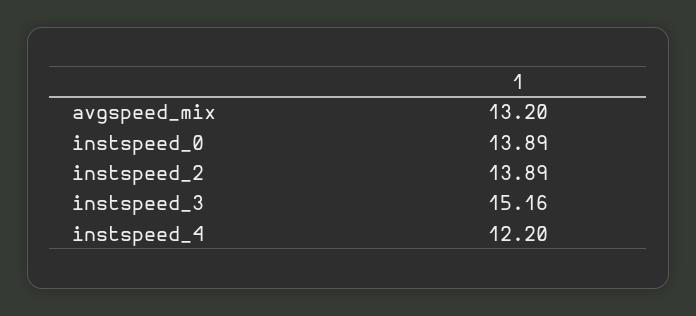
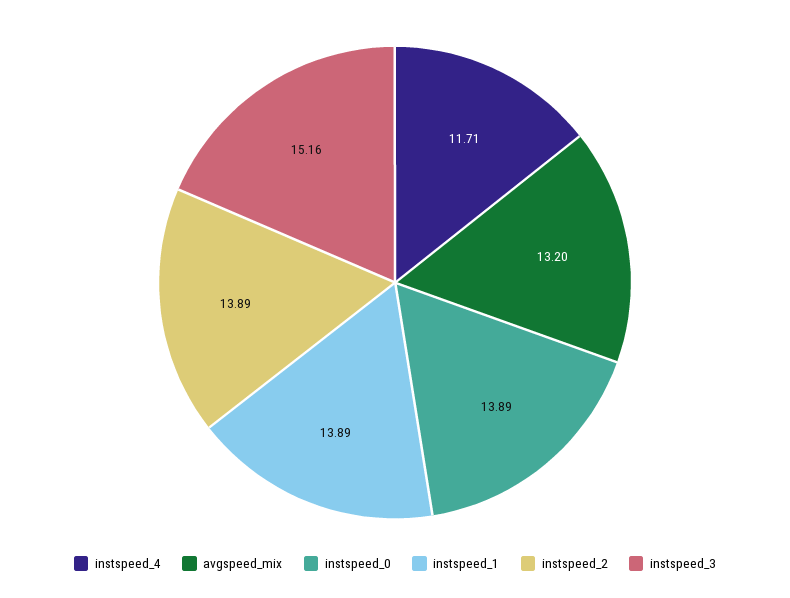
  {
    "avgspeed_mix": 13.2,
    "instspeed_0": 13.89,
    "instspeed_2": 13.89,
    "instspeed_3": 15.16,
-   "instspeed_4": 12.2
+   "instspeed_4": 11.71,
+   "instspeed_1": 13.89
  }

